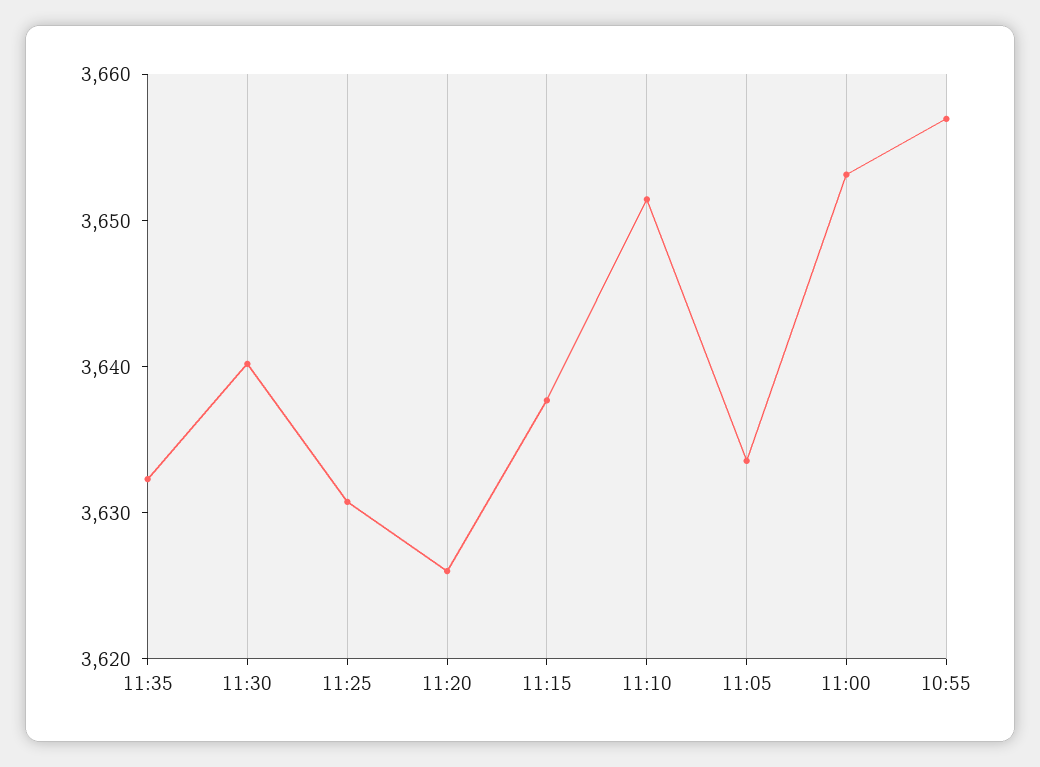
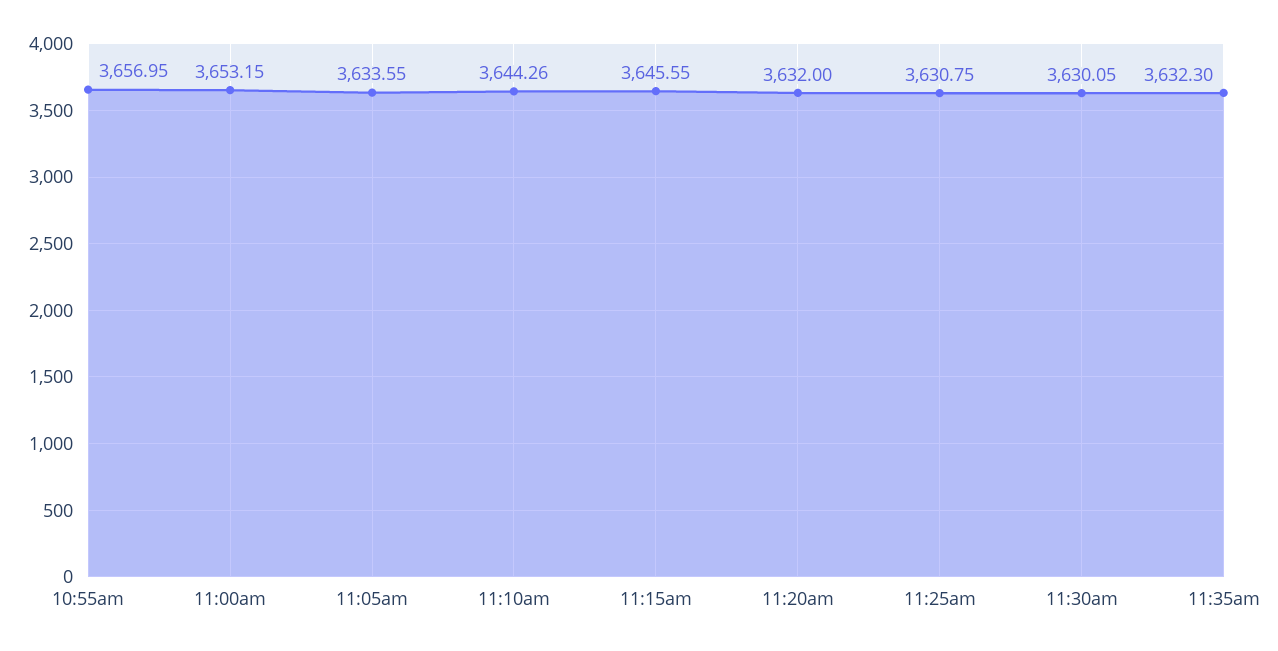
  {
    "11:35": 3632.3,
-   "11:30": 3640,
+   "11:30": 3630.05,
    "11:25": 3630.75,
-   "11:20": 3626,
+   "11:20": 3632,
-   "11:15": 3638,
+   "11:15": 3645.55,
-   "11:10": 3652,
+   "11:10": 3644.26,
    "11:05": 3633.55,
    "11:00": 3653.15,
    "10:55": 3656.95
  }

